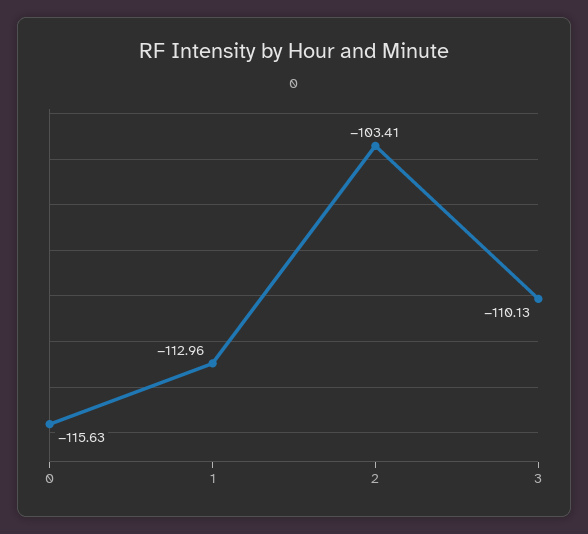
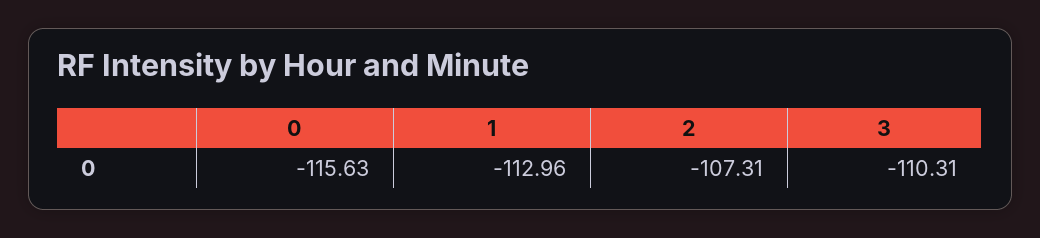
  {
    "0": -115.63,
    "1": -112.96,
-   "2": -103.41,
+   "2": -107.31,
-   "3": -110.13
+   "3": -110.31
  }

